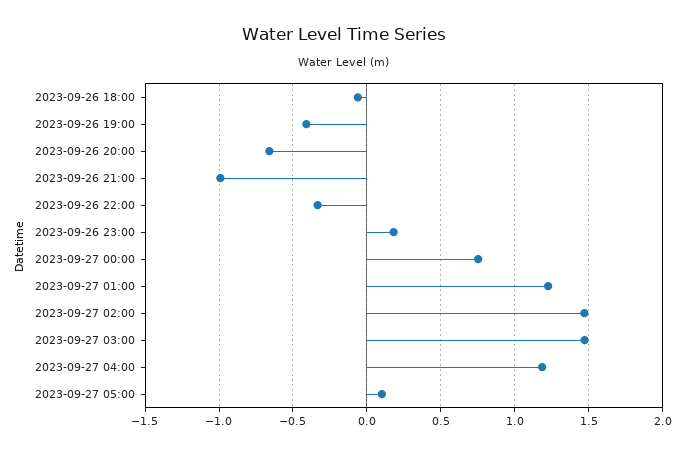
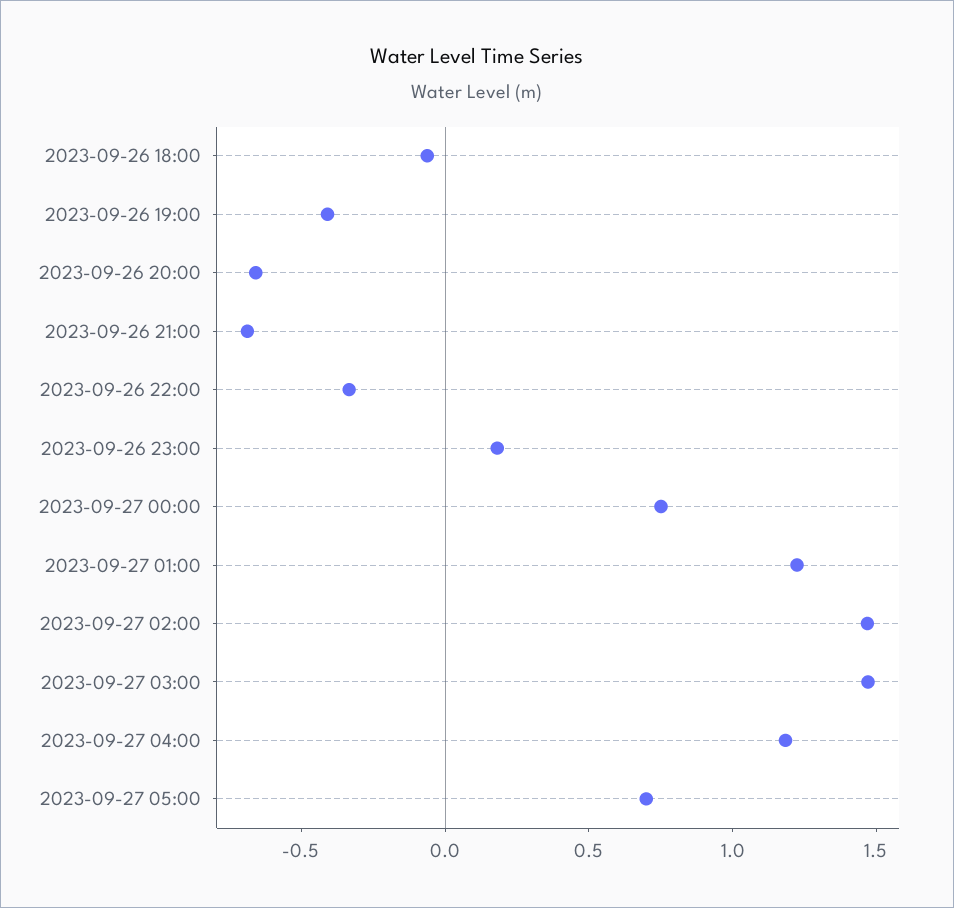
  {
    "2023-09-26 18:00": -0.05,
    "2023-09-26 19:00": -0.4,
    "2023-09-26 20:00": -0.65,
-   "2023-09-26 21:00": -1,
+   "2023-09-26 21:00": -0.7,
    "2023-09-26 22:00": -0.35,
    "2023-09-26 23:00": 0.2,
    "2023-09-27 00:00": 0.75,
    "2023-09-27 01:00": 1.2,
    "2023-09-27 02:00": 1.45,
    "2023-09-27 03:00": 1.45,
    "2023-09-27 04:00": 1.2,
-   "2023-09-27 05:00": 0.1
+   "2023-09-27 05:00": 0.7
  }

